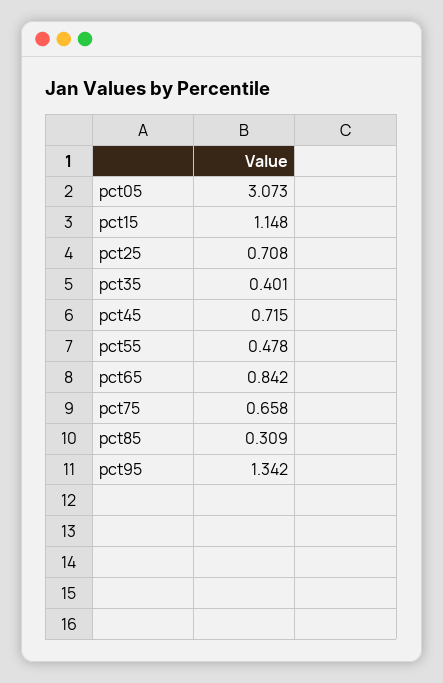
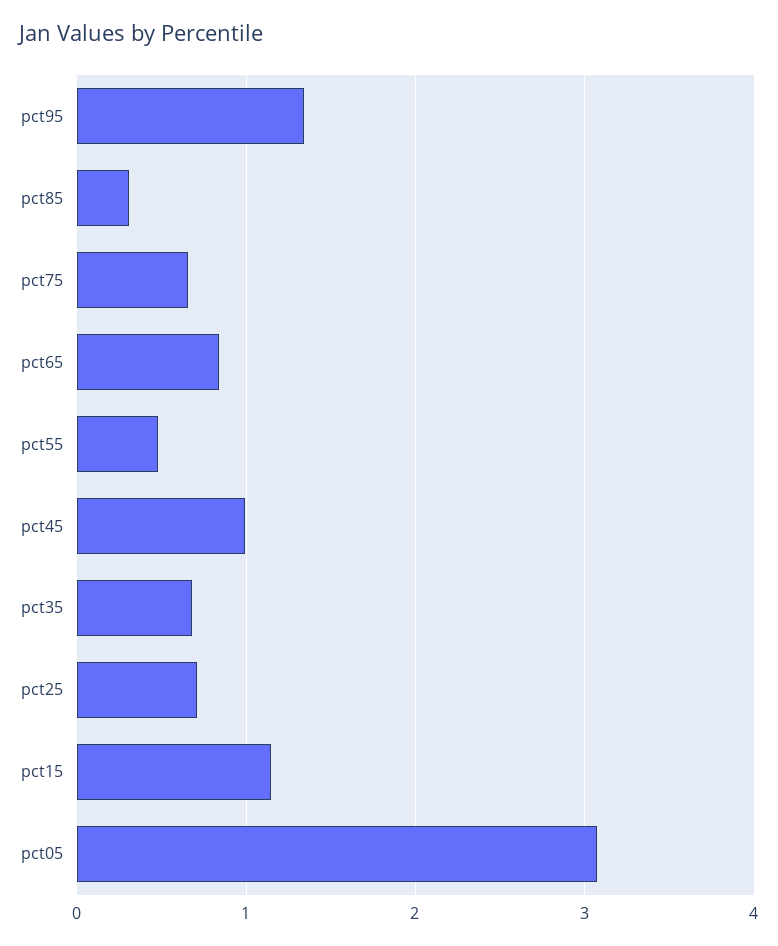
  {
    "pct05": 3.073,
    "pct15": 1.148,
    "pct25": 0.708,
-   "pct35": 0.401,
+   "pct35": 0.7,
-   "pct45": 0.715,
+   "pct45": 1,
    "pct55": 0.478,
    "pct65": 0.842,
    "pct75": 0.658,
    "pct85": 0.309,
    "pct95": 1.342
  }

